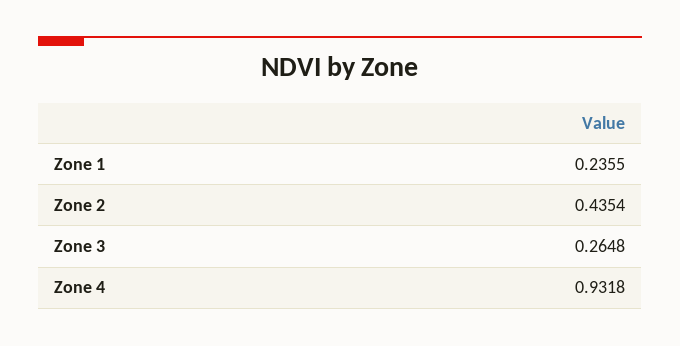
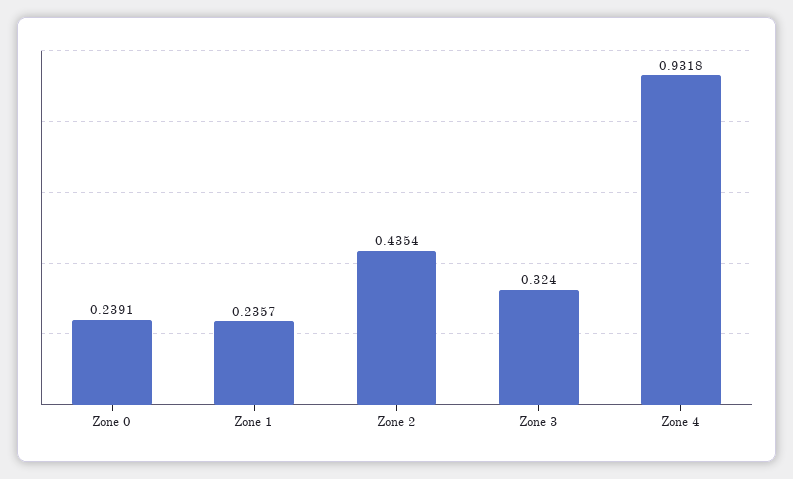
  {
-   "Zone 1": 0.2355,
+   "Zone 1": 0.2357,
    "Zone 2": 0.4354,
-   "Zone 3": 0.2648,
+   "Zone 3": 0.324,
-   "Zone 4": 0.9318
+   "Zone 4": 0.9318,
+   "Zone 0": 0.2391
  }

